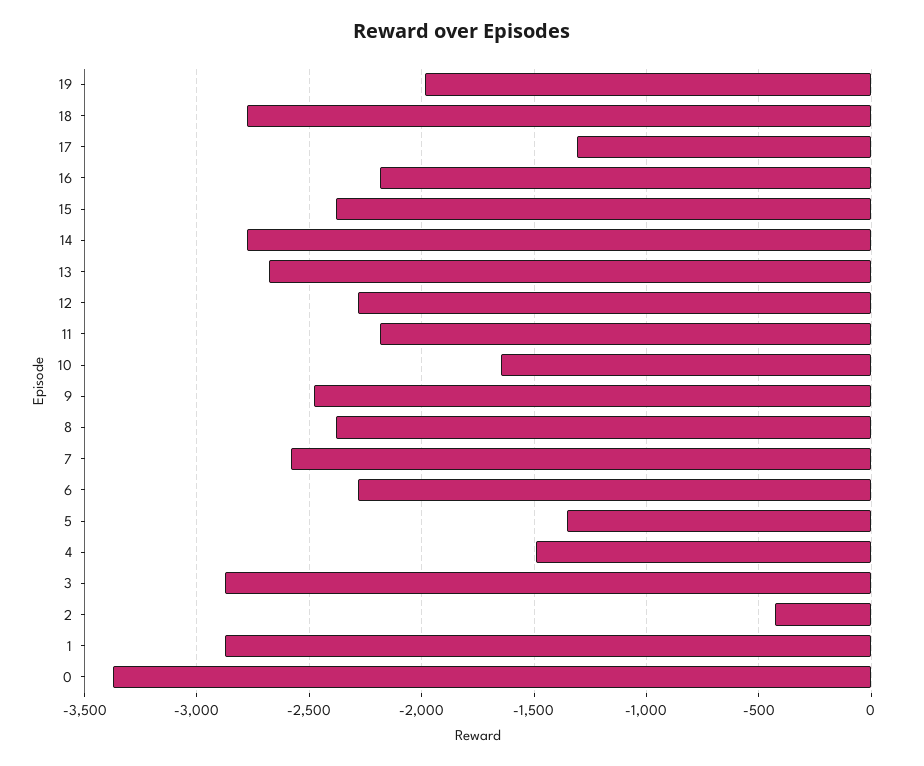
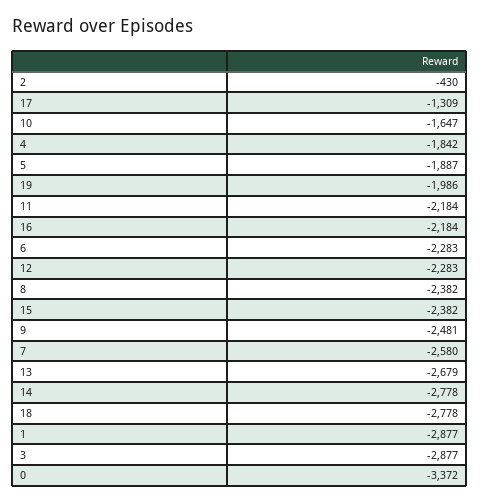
  {
    "19": -1986,
    "18": -2778,
    "17": -1309,
    "16": -2184,
    "15": -2382,
    "14": -2778,
    "13": -2679,
    "12": -2283,
    "11": -2184,
    "10": -1647,
    "9": -2481,
    "8": -2382,
    "7": -2580,
    "6": -2283,
-   "5": -1350,
+   "5": -1887,
-   "4": -1500,
+   "4": -1842,
    "3": -2877,
    "2": -430,
    "1": -2877,
    "0": -3372
  }

